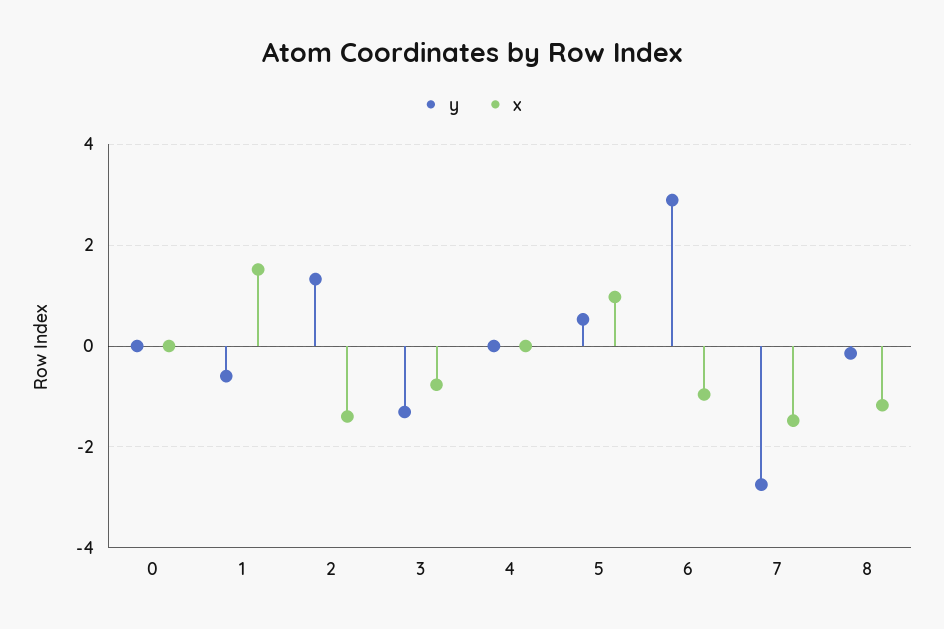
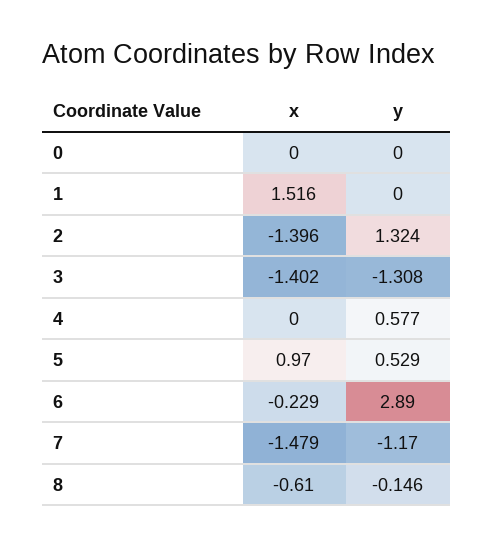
  {
    "y": {
      "0": 0,
-     "1": -0.6,
+     "1": 0,
      "2": 1.324,
      "3": -1.308,
-     "4": 0,
+     "4": 0.577,
      "5": 0.529,
      "6": 2.89,
-     "7": -2.8,
+     "7": -1.17,
      "8": -0.146
    },
    "x": {
      "0": 0,
      "1": 1.516,
      "2": -1.396,
-     "3": -0.8,
+     "3": -1.402,
      "4": 0,
      "5": 0.97,
-     "6": -1,
+     "6": -0.229,
      "7": -1.479,
-     "8": -1.2
+     "8": -0.61
    }
  }

